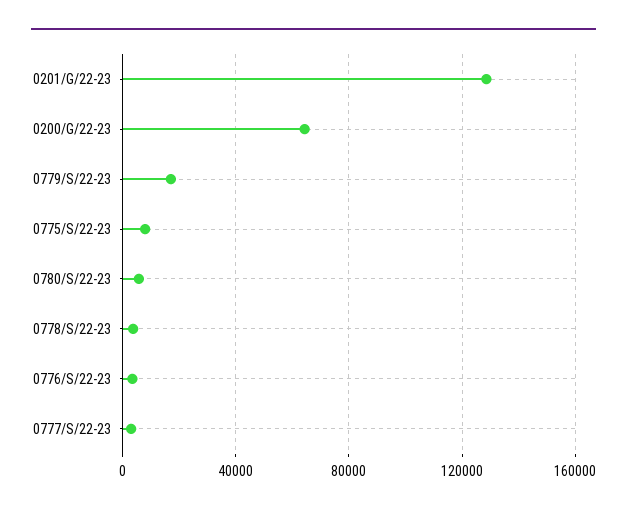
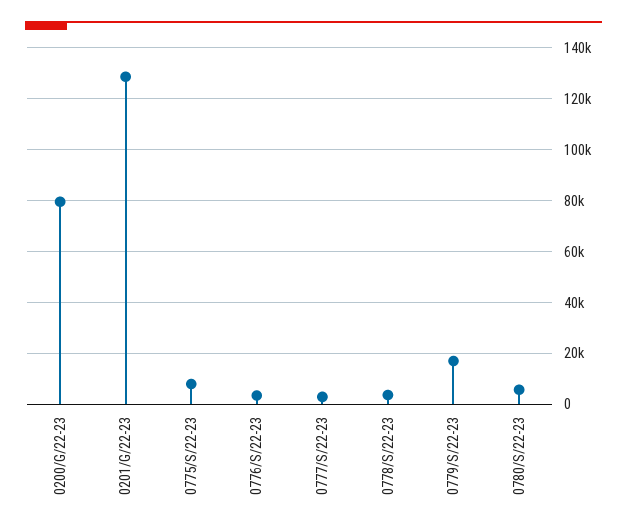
  {
    "0201/G/22-23": 127500,
-   "0200/G/22-23": 65000,
+   "0200/G/22-23": 80000,
    "0779/S/22-23": 17500,
    "0775/S/22-23": 7500,
    "0780/S/22-23": 5000,
    "0778/S/22-23": 2500,
    "0776/S/22-23": 2500,
    "0777/S/22-23": 2500
  }

